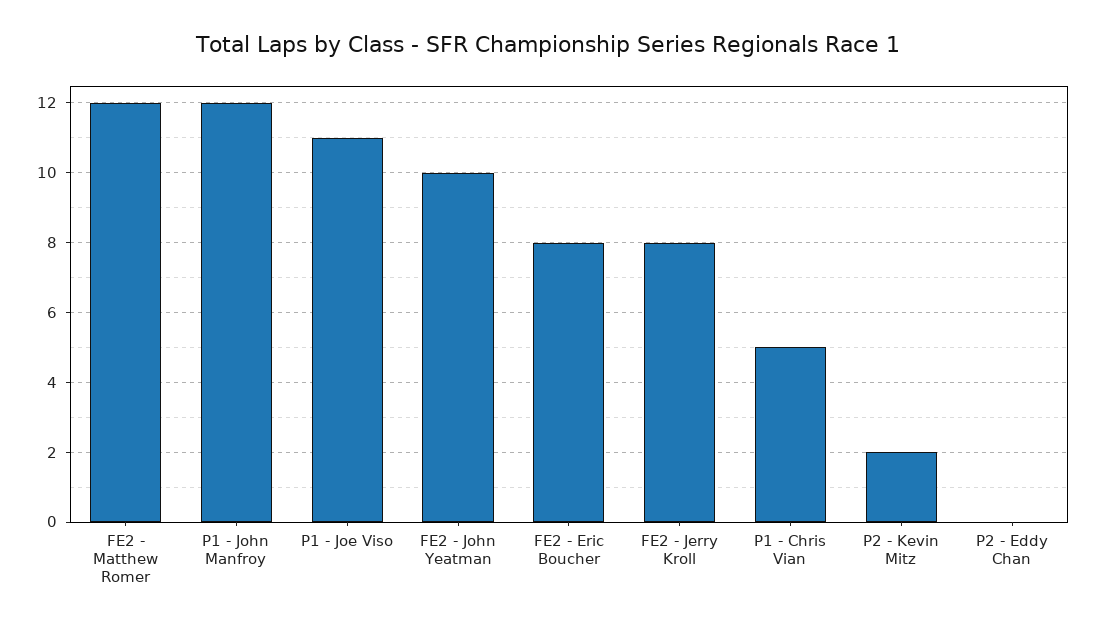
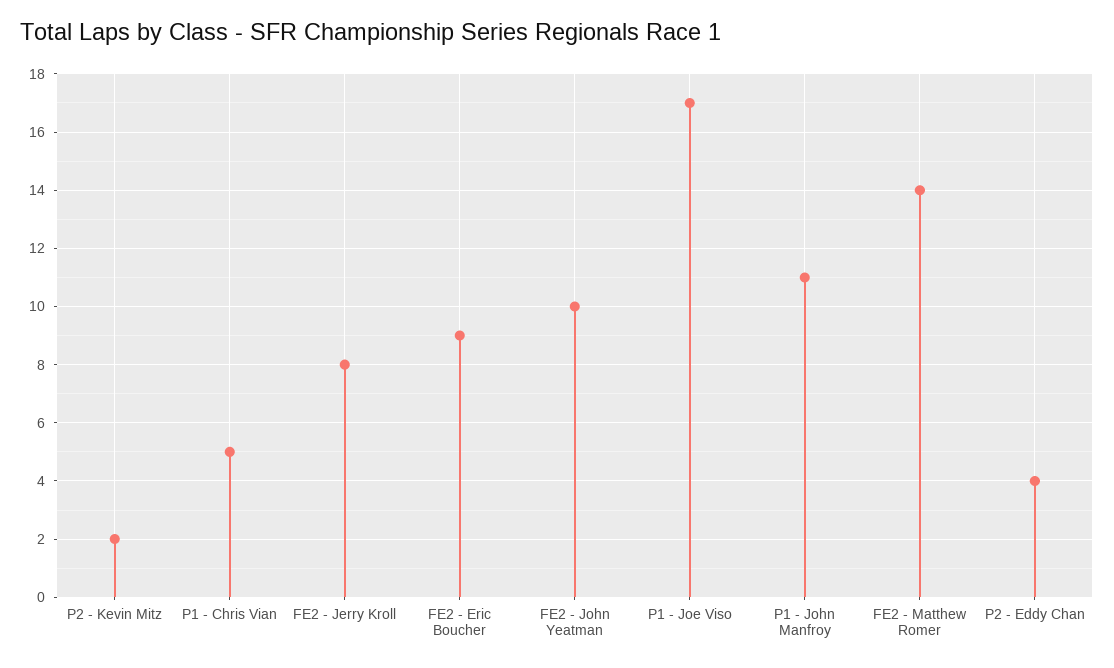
  {
-   "FE2 - Matthew Romer": 12,
+   "FE2 - Matthew Romer": 14,
-   "P1 - John Manfroy": 12,
+   "P1 - John Manfroy": 11,
-   "P1 - Joe Viso": 11,
+   "P1 - Joe Viso": 17,
    "FE2 - John Yeatman": 10,
-   "FE2 - Eric Boucher": 8,
+   "FE2 - Eric Boucher": 9,
    "FE2 - Jerry Kroll": 8,
    "P1 - Chris Vian": 5,
    "P2 - Kevin Mitz": 2,
-   "P2 - Eddy Chan": 0
+   "P2 - Eddy Chan": 4
  }

